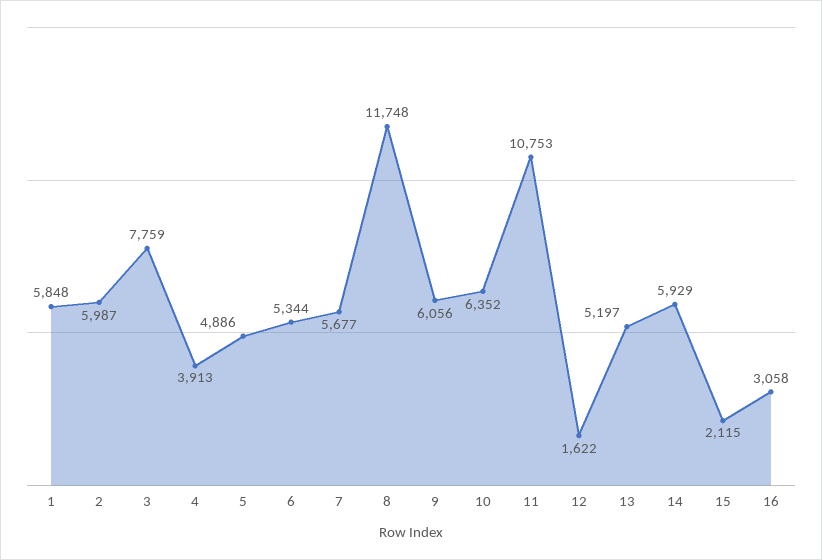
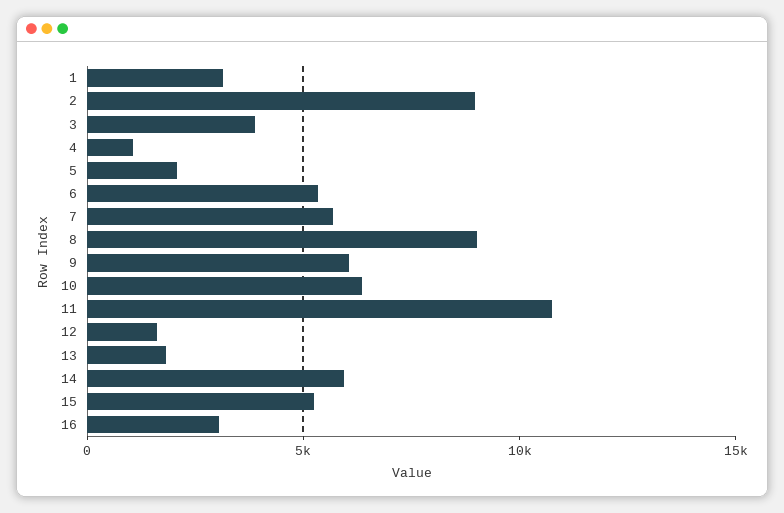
  {
-   "1": 5848,
+   "1": 3000,
-   "2": 5987,
+   "2": 9000,
-   "3": 7759,
+   "3": 4000,
-   "4": 3913,
+   "4": 1000,
-   "5": 4886,
+   "5": 2000,
    "6": 5344,
    "7": 5677,
-   "8": 11748,
+   "8": 9000,
    "9": 6056,
    "10": 6352,
    "11": 10753,
    "12": 1622,
-   "13": 5197,
+   "13": 2000,
    "14": 5929,
-   "15": 2115,
+   "15": 5000,
    "16": 3058
  }

